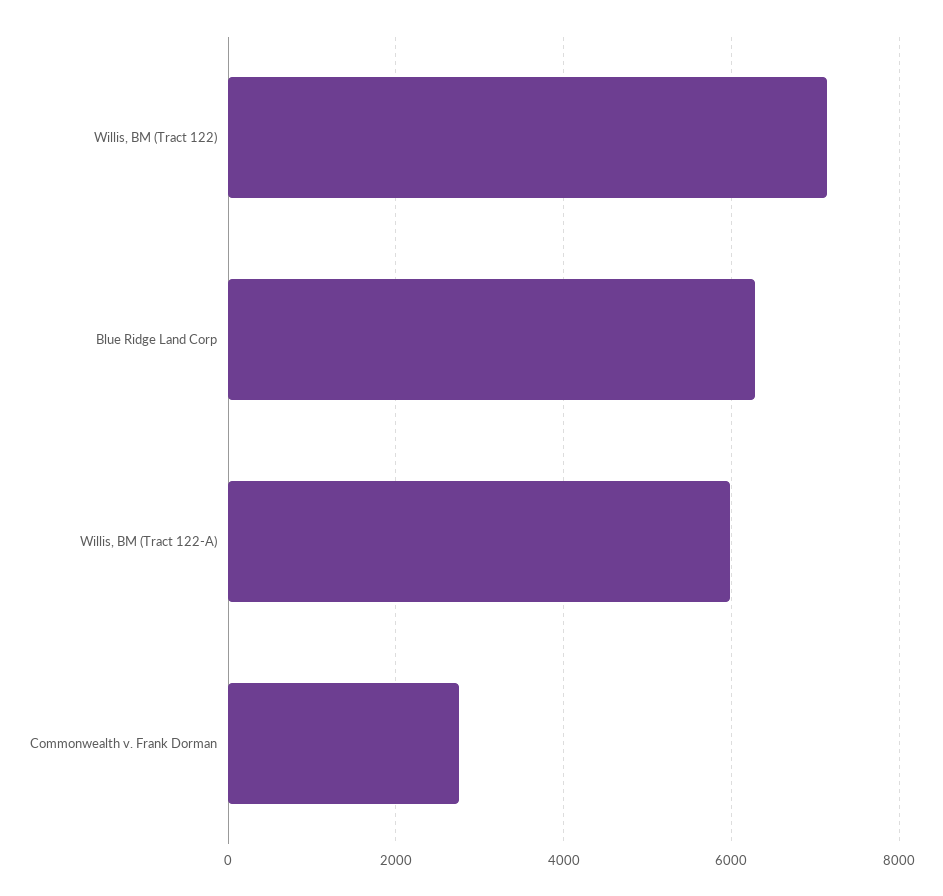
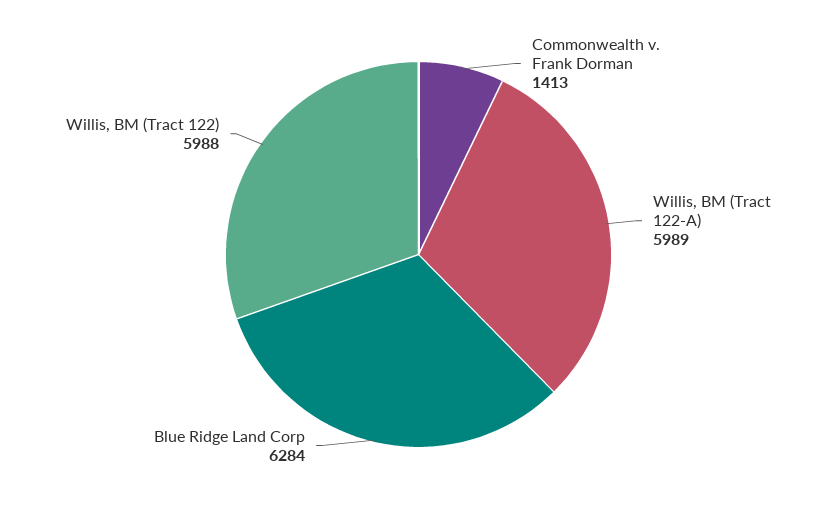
  {
-   "Willis, BM (Tract 122)": 7200,
+   "Willis, BM (Tract 122)": 5988,
    "Blue Ridge Land Corp": 6284,
    "Willis, BM (Tract 122-A)": 5989,
-   "Commonwealth v. Frank Dorman": 2800
+   "Commonwealth v. Frank Dorman": 1413
  }

